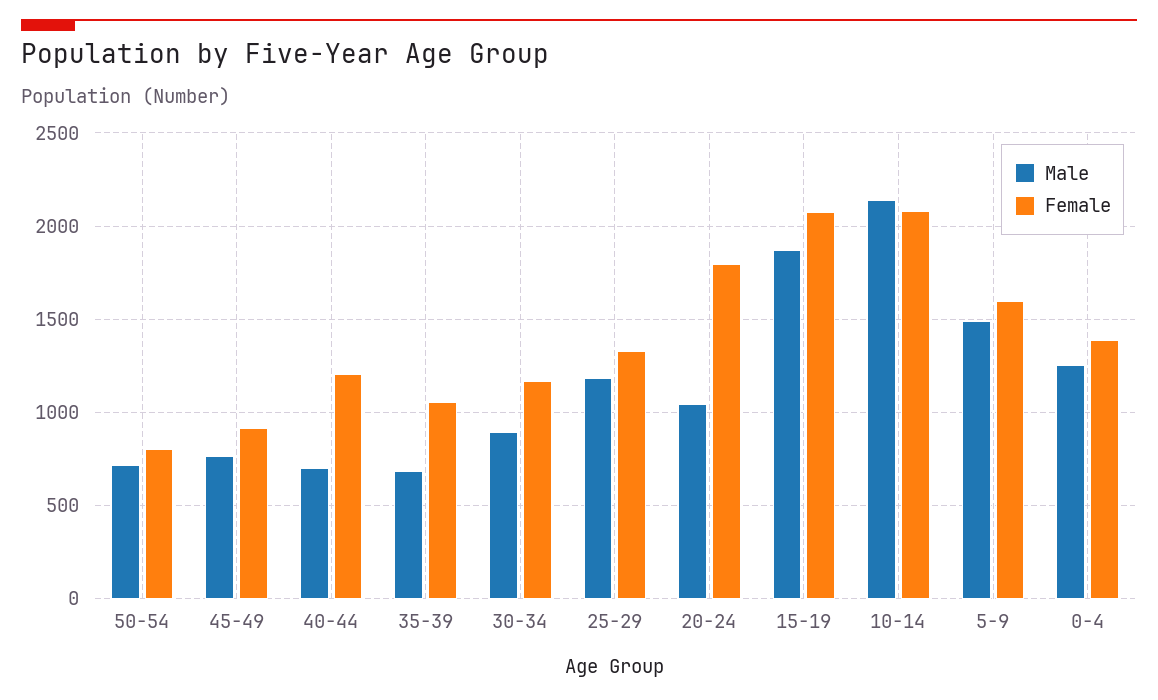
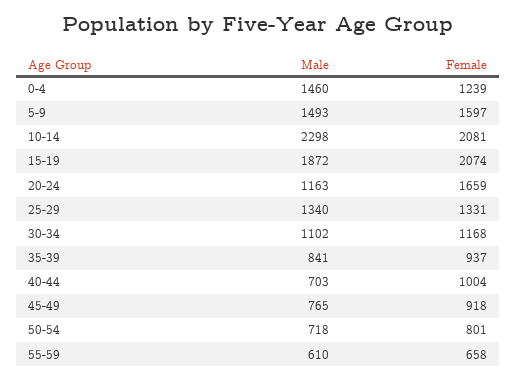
  {
    "Male": {
      "50-54": 718,
      "45-49": 765,
      "40-44": 703,
-     "35-39": 700,
+     "35-39": 841,
-     "30-34": 900,
+     "30-34": 1102,
-     "25-29": 1200,
+     "25-29": 1340,
-     "20-24": 1050,
+     "20-24": 1163,
      "15-19": 1872,
-     "10-14": 2150,
+     "10-14": 2298,
      "5-9": 1493,
-     "0-4": 1250
+     "0-4": 1460,
+     "55-59": 610
    },
    "Female": {
      "50-54": 801,
      "45-49": 918,
-     "40-44": 1200,
+     "40-44": 1004,
-     "35-39": 1050,
+     "35-39": 937,
      "30-34": 1168,
      "25-29": 1331,
-     "20-24": 1800,
+     "20-24": 1659,
      "15-19": 2074,
      "10-14": 2081,
      "5-9": 1597,
-     "0-4": 1400
+     "0-4": 1239,
+     "55-59": 658
    }
  }

